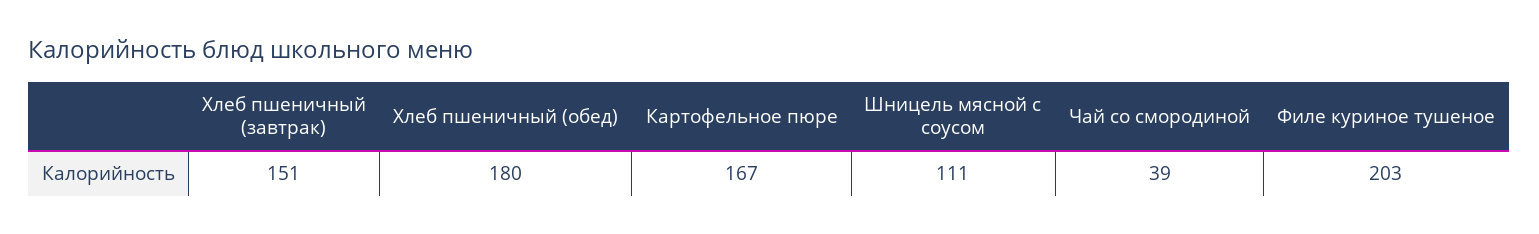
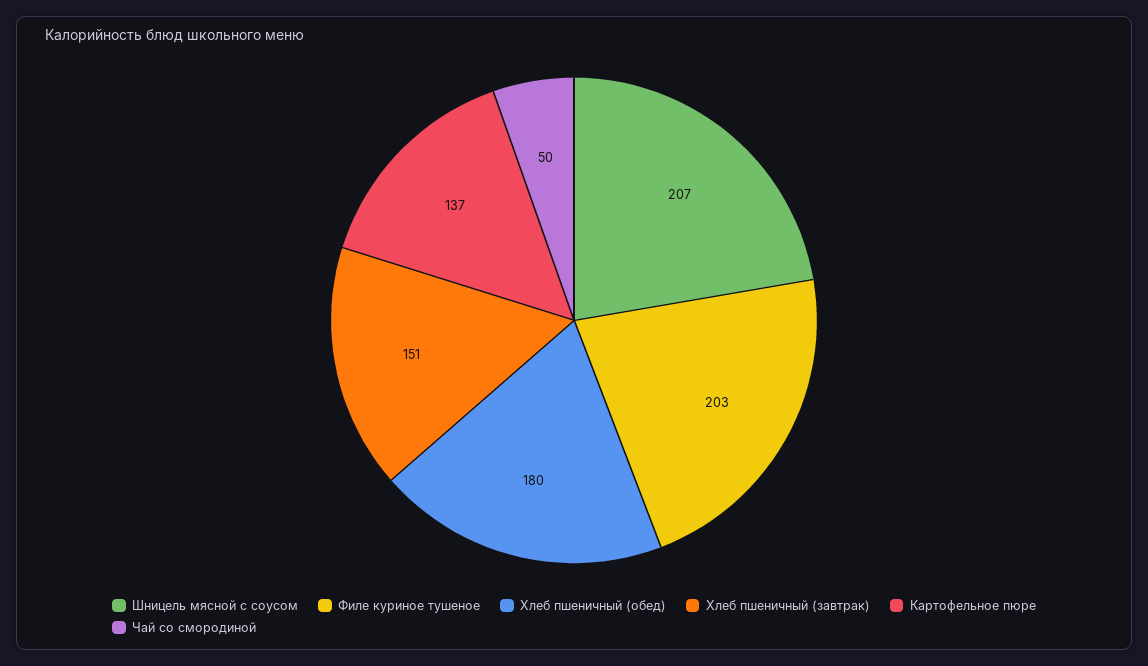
  {
    "Хлеб пшеничный (завтрак)": 151,
    "Хлеб пшеничный (обед)": 180,
-   "Картофельное пюре": 167,
+   "Картофельное пюре": 137,
-   "Шницель мясной с соусом": 111,
+   "Шницель мясной с соусом": 207,
-   "Чай со смородиной": 39,
+   "Чай со смородиной": 50,
    "Филе куриное тушеное": 203
  }

